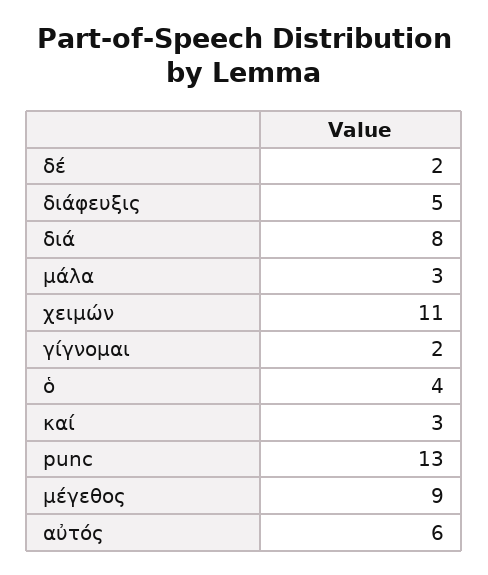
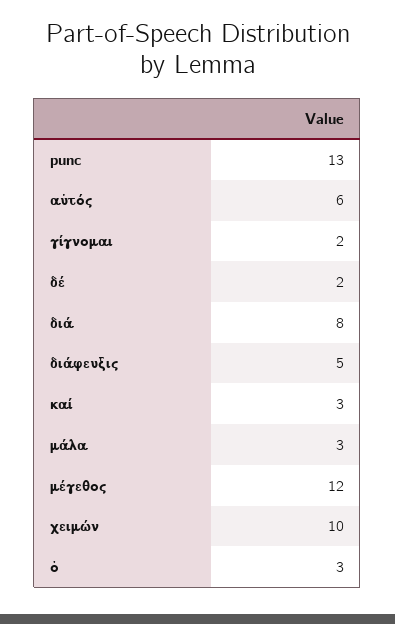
  {
    "δέ": 2,
    "διάφευξις": 5,
    "διά": 8,
    "μάλα": 3,
-   "χειμών": 11,
+   "χειμών": 10,
    "γίγνομαι": 2,
-   "ὁ": 4,
+   "ὁ": 3,
    "καί": 3,
    "punc": 13,
-   "μέγεθος": 9,
+   "μέγεθος": 12,
    "αὐτός": 6
  }

